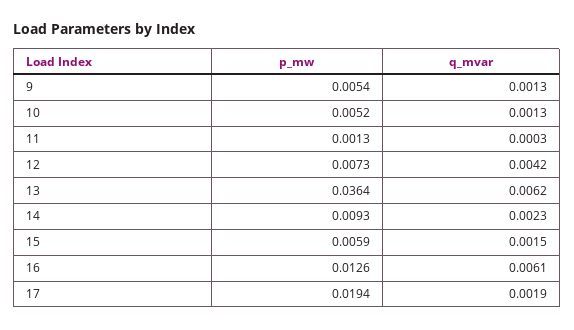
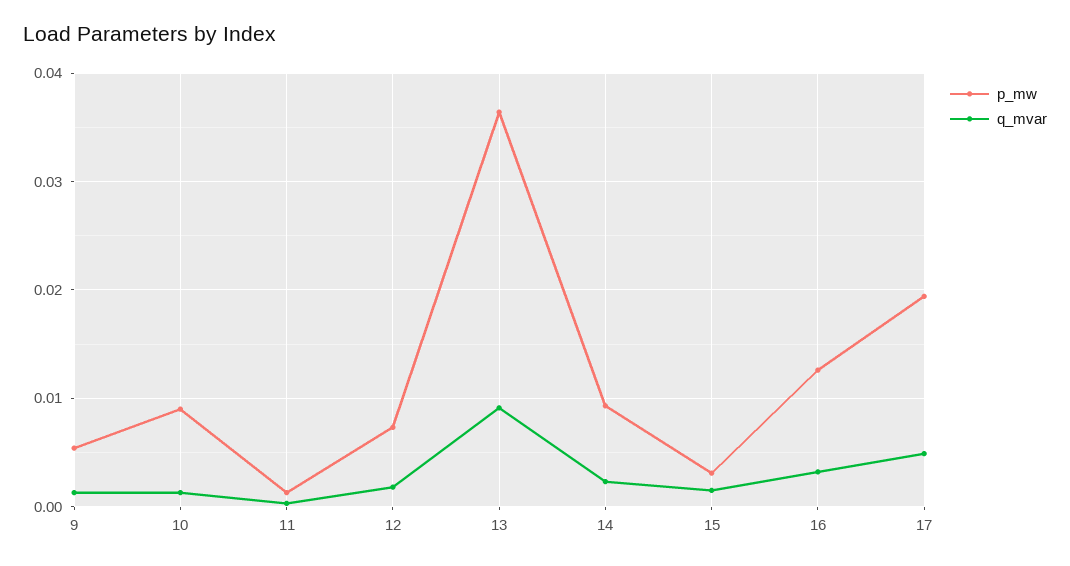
  {
    "p_mw": {
      "9": 0.0054,
-     "10": 0.0052,
+     "10": 0.009,
      "11": 0.0013,
      "12": 0.0073,
      "13": 0.0364,
      "14": 0.0093,
-     "15": 0.0059,
+     "15": 0.003,
      "16": 0.0126,
      "17": 0.0194
    },
    "q_mvar": {
      "9": 0.0013,
      "10": 0.0013,
      "11": 0.0003,
-     "12": 0.0042,
+     "12": 0.002,
-     "13": 0.0062,
+     "13": 0.009,
      "14": 0.0023,
      "15": 0.0015,
-     "16": 0.0061,
+     "16": 0.003,
-     "17": 0.0019
+     "17": 0.005
    }
  }

